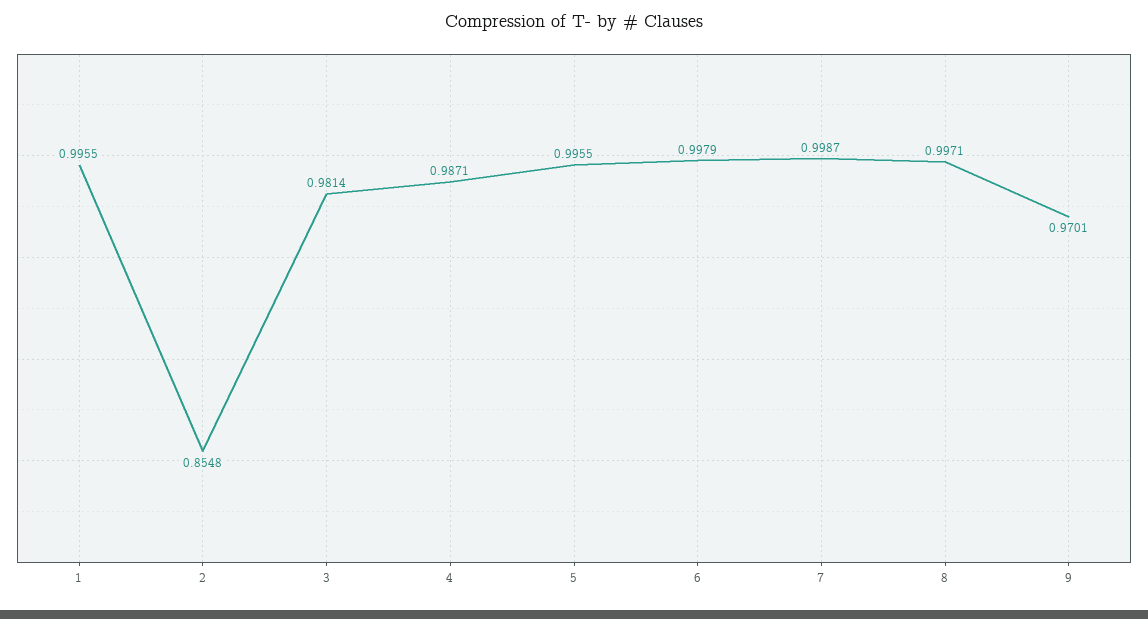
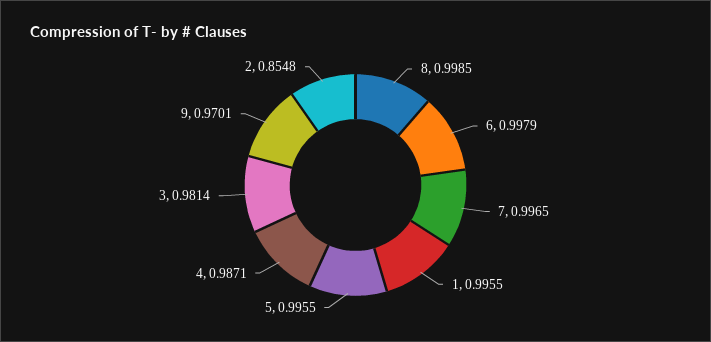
  {
    "1": 0.9955,
    "2": 0.8548,
    "3": 0.9814,
    "4": 0.9871,
    "5": 0.9955,
    "6": 0.9979,
-   "7": 0.9987,
+   "7": 0.9965,
-   "8": 0.9971,
+   "8": 0.9985,
    "9": 0.9701
  }

